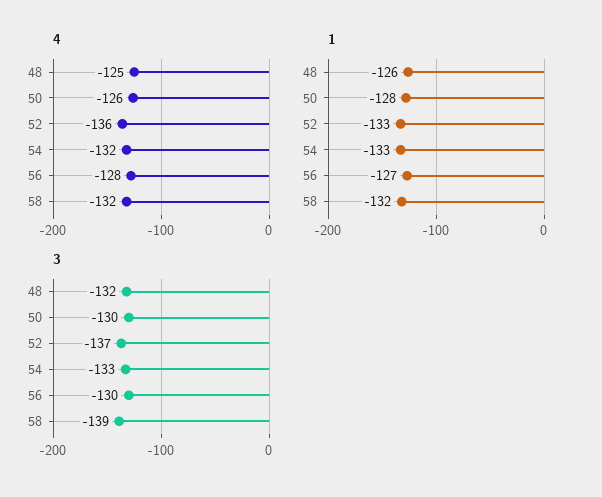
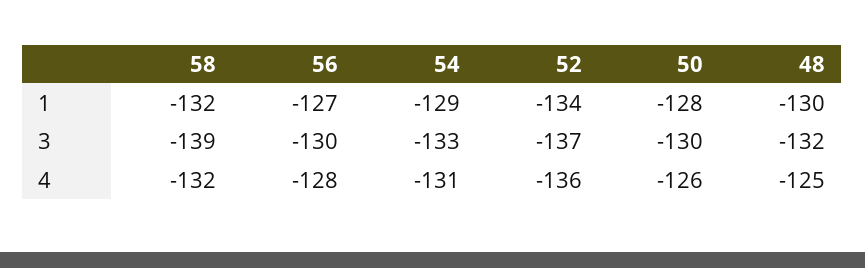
  {
    "4": {
      "48": -125,
      "50": -126,
      "52": -136,
-     "54": -132,
+     "54": -131,
      "56": -128,
      "58": -132
    },
    "1": {
-     "48": -126,
+     "48": -130,
      "50": -128,
-     "52": -133,
+     "52": -134,
-     "54": -133,
+     "54": -129,
      "56": -127,
      "58": -132
    },
    "3": {
      "48": -132,
      "50": -130,
      "52": -137,
      "54": -133,
      "56": -130,
      "58": -139
    }
  }

